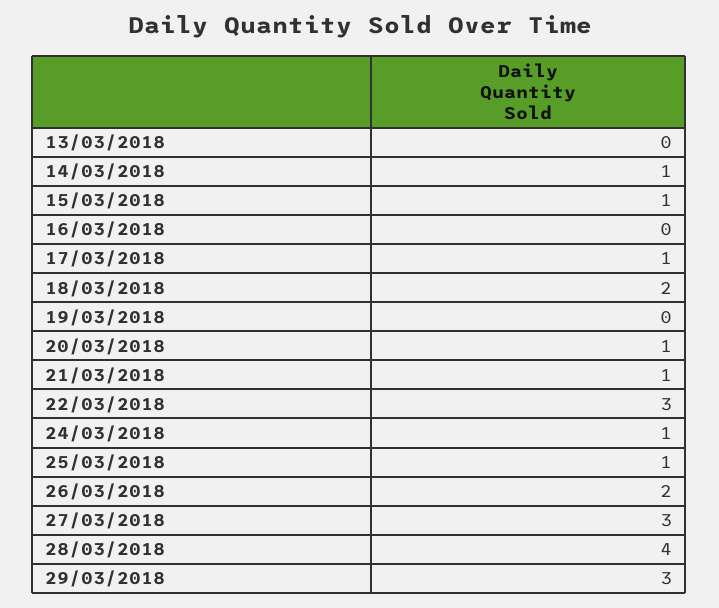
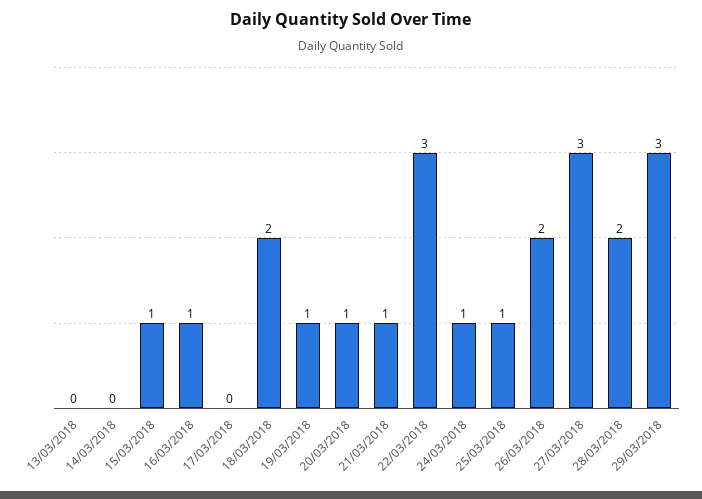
  {
    "13/03/2018": 0,
-   "14/03/2018": 1,
+   "14/03/2018": 0,
    "15/03/2018": 1,
-   "16/03/2018": 0,
+   "16/03/2018": 1,
-   "17/03/2018": 1,
+   "17/03/2018": 0,
    "18/03/2018": 2,
-   "19/03/2018": 0,
+   "19/03/2018": 1,
    "20/03/2018": 1,
    "21/03/2018": 1,
    "22/03/2018": 3,
    "24/03/2018": 1,
    "25/03/2018": 1,
    "26/03/2018": 2,
    "27/03/2018": 3,
-   "28/03/2018": 4,
+   "28/03/2018": 2,
    "29/03/2018": 3
  }

